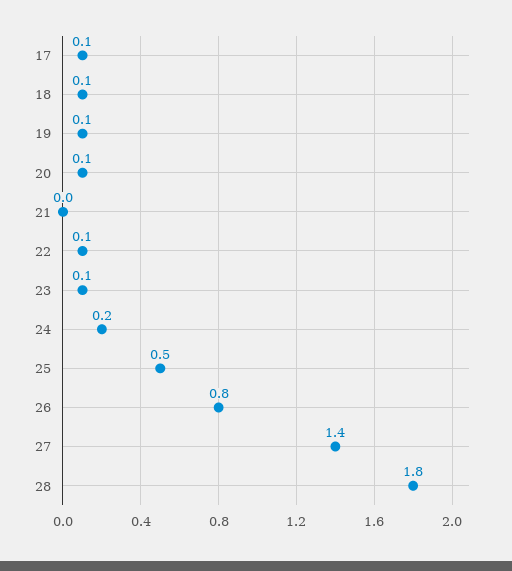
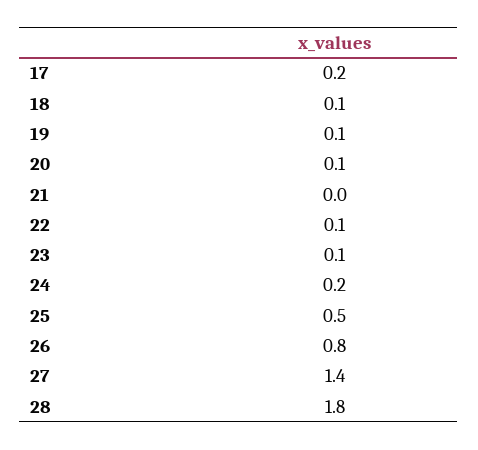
  {
-   "17": 0.1,
+   "17": 0.2,
    "18": 0.1,
    "19": 0.1,
    "20": 0.1,
    "21": 0,
    "22": 0.1,
    "23": 0.1,
    "24": 0.2,
    "25": 0.5,
    "26": 0.8,
    "27": 1.4,
    "28": 1.8
  }

